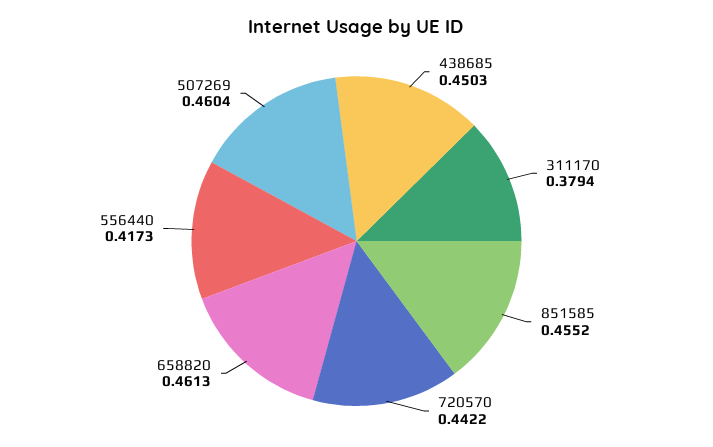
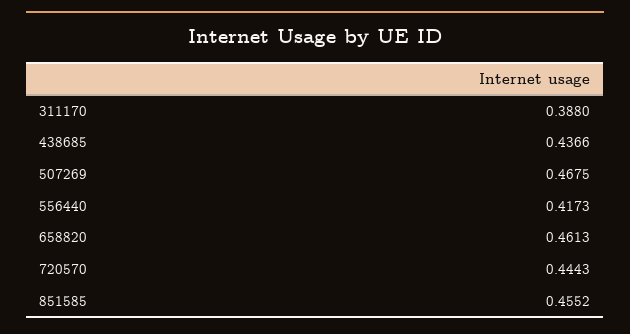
  {
-   "438685": 0.4503,
+   "438685": 0.4366,
-   "311170": 0.3794,
+   "311170": 0.388,
    "851585": 0.4552,
-   "720570": 0.4422,
+   "720570": 0.4443,
    "658820": 0.4613,
    "556440": 0.4173,
-   "507269": 0.4604
+   "507269": 0.4675
  }

